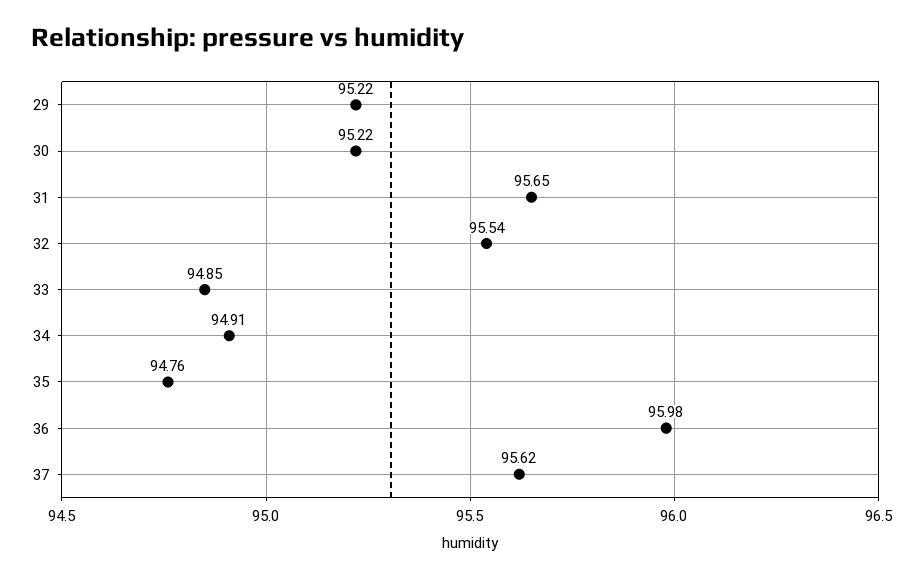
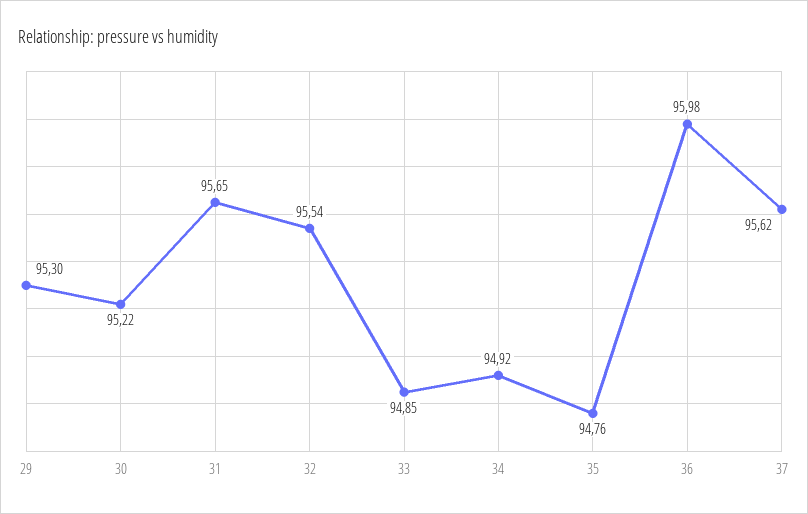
  {
-   "29": 95.22,
+   "29": 95.3,
    "30": 95.22,
    "31": 95.65,
    "32": 95.54,
    "33": 94.85,
-   "34": 94.91,
+   "34": 94.92,
    "35": 94.76,
    "36": 95.98,
    "37": 95.62
  }

